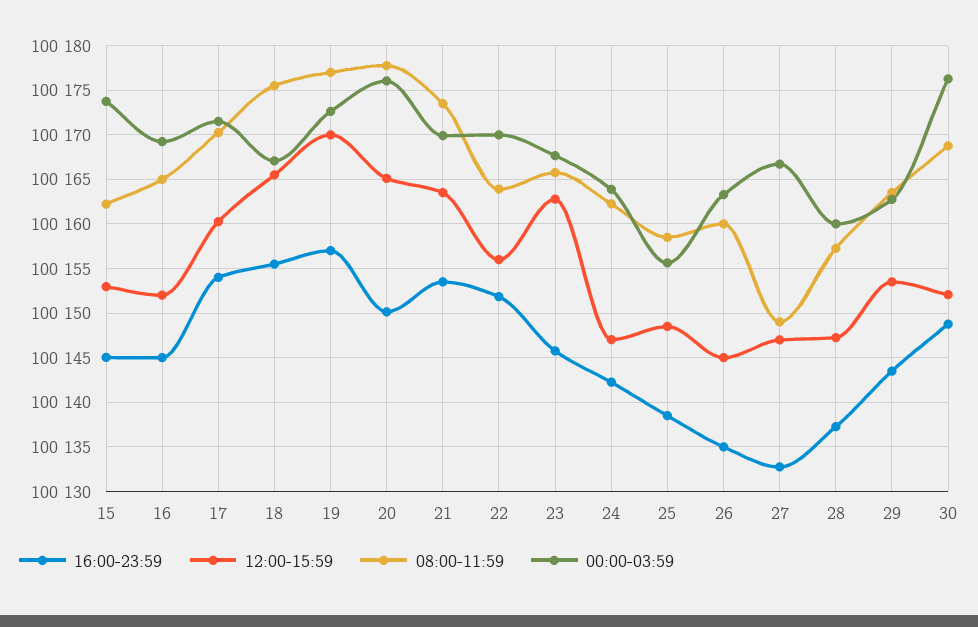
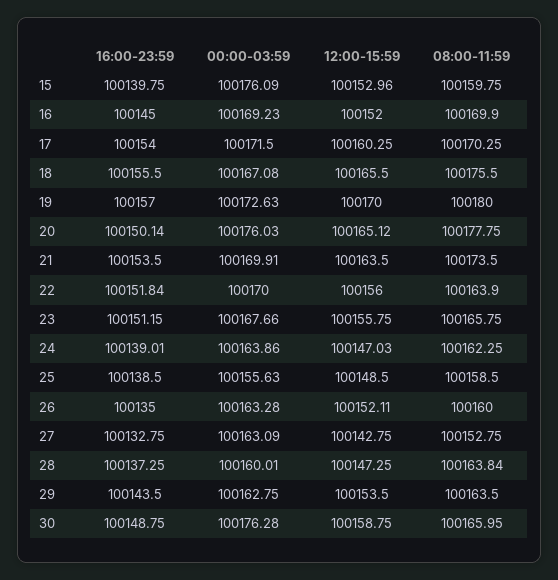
  {
    "16:00-23:59": {
-     "15": 100145,
+     "15": 100139.75,
      "16": 100145,
      "17": 100154,
      "18": 100155.5,
      "19": 100157,
      "20": 100150.14,
      "21": 100153.5,
      "22": 100151.84,
-     "23": 100146,
+     "23": 100151.15,
-     "24": 100142,
+     "24": 100139.01,
      "25": 100138.5,
      "26": 100135,
      "27": 100132.75,
      "28": 100137.25,
      "29": 100143.5,
      "30": 100148.75
    },
    "12:00-15:59": {
      "15": 100152.96,
      "16": 100152,
      "17": 100160.25,
      "18": 100165.5,
      "19": 100170,
      "20": 100165.12,
      "21": 100163.5,
      "22": 100156,
-     "23": 100163,
+     "23": 100155.75,
      "24": 100147.03,
      "25": 100148.5,
-     "26": 100145,
+     "26": 100152.11,
-     "27": 100147,
+     "27": 100142.75,
      "28": 100147.25,
      "29": 100153.5,
-     "30": 100152
+     "30": 100158.75
    },
    "08:00-11:59": {
-     "15": 100162,
+     "15": 100159.75,
-     "16": 100165,
+     "16": 100169.9,
      "17": 100170.25,
      "18": 100175.5,
-     "19": 100177,
+     "19": 100180,
      "20": 100177.75,
      "21": 100173.5,
      "22": 100163.9,
      "23": 100165.75,
      "24": 100162.25,
      "25": 100158.5,
      "26": 100160,
-     "27": 100149,
+     "27": 100152.75,
-     "28": 100157,
+     "28": 100163.84,
      "29": 100163.5,
-     "30": 100169
+     "30": 100165.95
    },
    "00:00-03:59": {
-     "15": 100174,
+     "15": 100176.09,
      "16": 100169.23,
      "17": 100171.5,
      "18": 100167.08,
      "19": 100172.63,
      "20": 100176.03,
      "21": 100169.91,
      "22": 100170,
      "23": 100167.66,
      "24": 100163.86,
      "25": 100155.63,
      "26": 100163.28,
-     "27": 100167,
+     "27": 100163.09,
      "28": 100160.01,
      "29": 100162.75,
      "30": 100176.28
    }
  }

